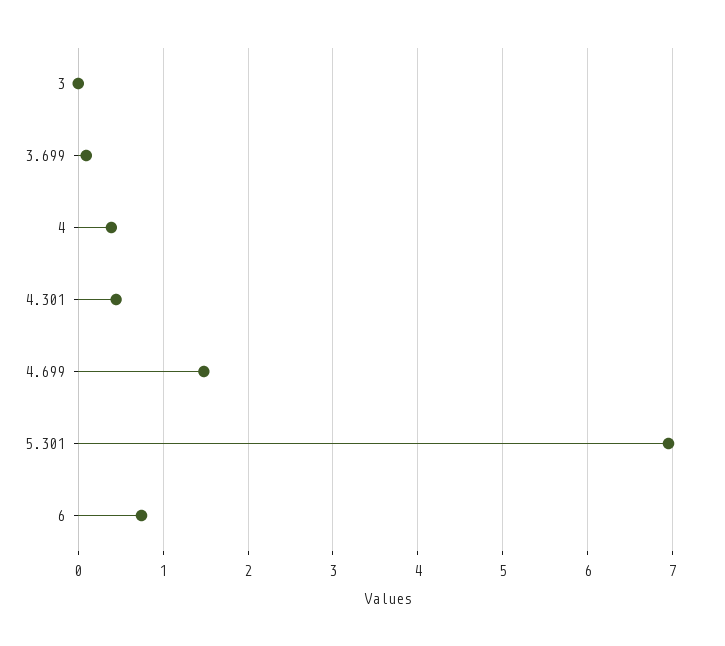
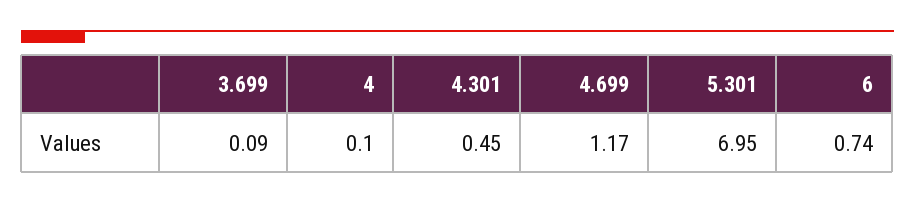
  {
-   "3": 0,
    "3.699": 0.09,
-   "4": 0.4,
+   "4": 0.1,
    "4.301": 0.45,
-   "4.699": 1.5,
+   "4.699": 1.17,
    "5.301": 6.95,
    "6": 0.74
  }

